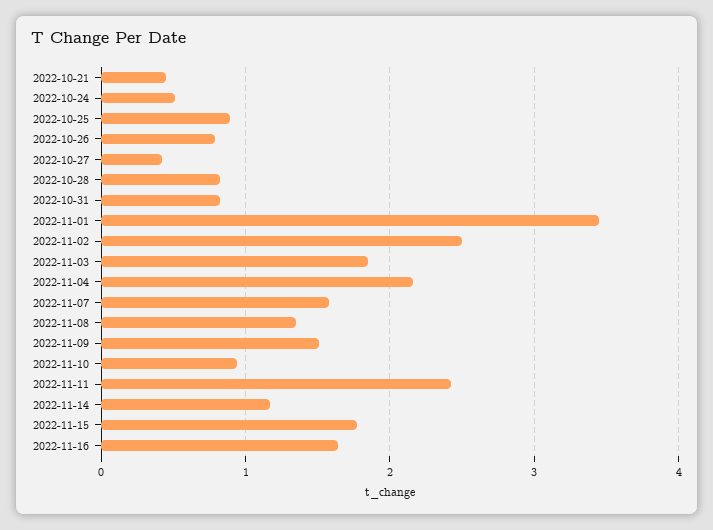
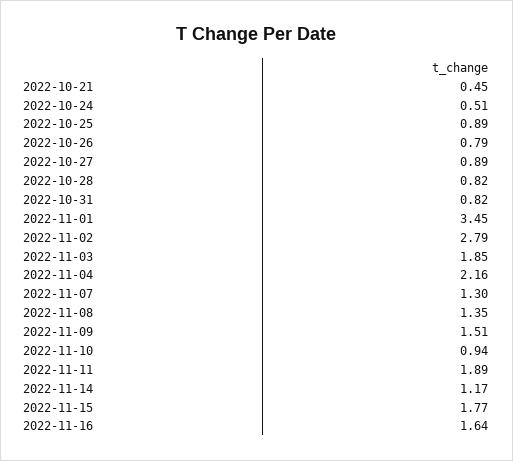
  {
    "2022-10-21": 0.45,
    "2022-10-24": 0.51,
    "2022-10-25": 0.89,
    "2022-10-26": 0.79,
-   "2022-10-27": 0.4,
+   "2022-10-27": 0.89,
    "2022-10-28": 0.82,
    "2022-10-31": 0.82,
    "2022-11-01": 3.45,
-   "2022-11-02": 2.5,
+   "2022-11-02": 2.79,
    "2022-11-03": 1.85,
    "2022-11-04": 2.16,
-   "2022-11-07": 1.6,
+   "2022-11-07": 1.3,
    "2022-11-08": 1.35,
    "2022-11-09": 1.51,
    "2022-11-10": 0.94,
-   "2022-11-11": 2.4,
+   "2022-11-11": 1.89,
    "2022-11-14": 1.17,
    "2022-11-15": 1.77,
    "2022-11-16": 1.64
  }

